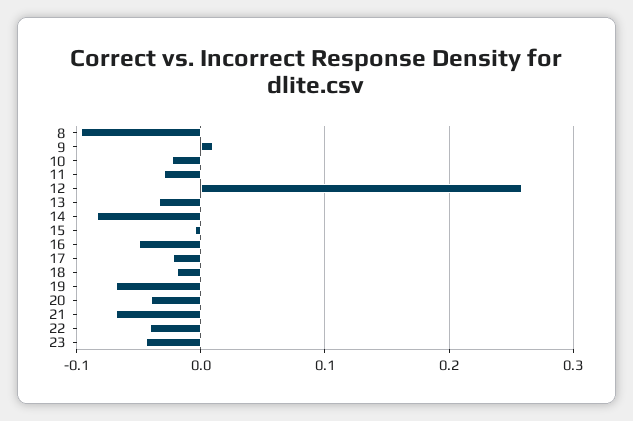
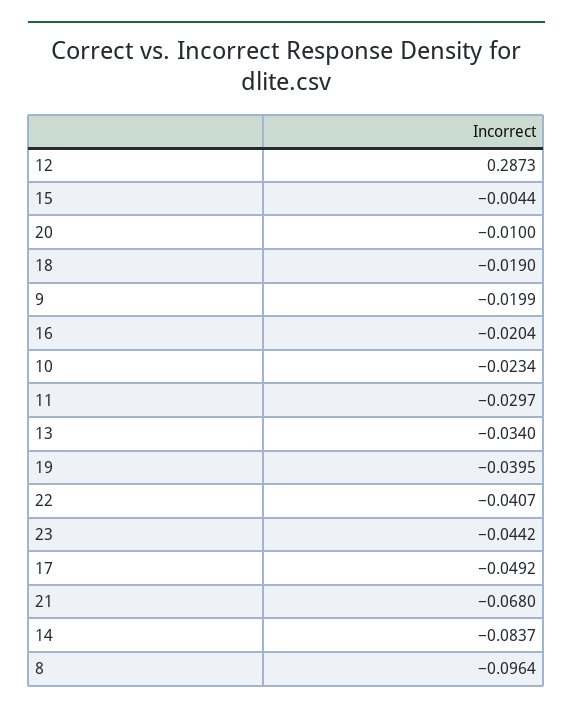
  {
    "8": -0.0964,
-   "9": 0.01,
+   "9": -0.0199,
    "10": -0.0234,
    "11": -0.0297,
-   "12": 0.26,
+   "12": 0.2873,
    "13": -0.034,
    "14": -0.0837,
    "15": -0.0044,
-   "16": -0.05,
+   "16": -0.0204,
-   "17": -0.02,
+   "17": -0.0492,
    "18": -0.019,
-   "19": -0.07,
+   "19": -0.0395,
-   "20": -0.04,
+   "20": -0.01,
    "21": -0.068,
    "22": -0.0407,
    "23": -0.0442
  }

